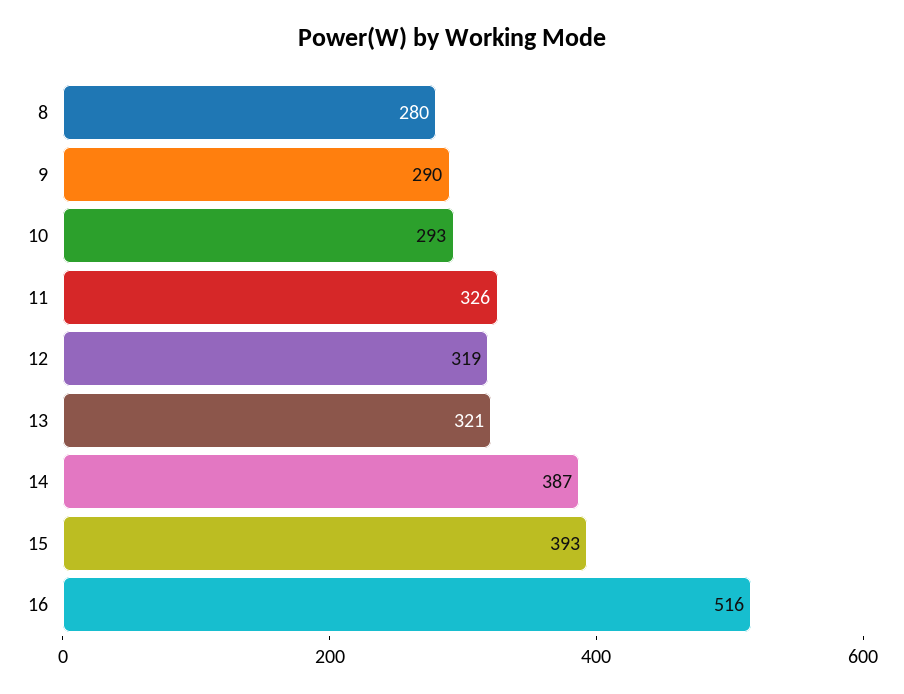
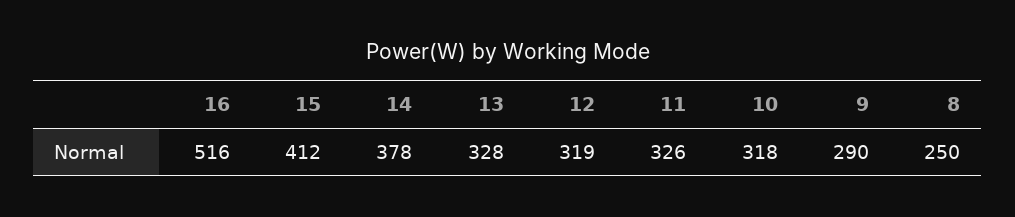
  {
-   "8": 280,
+   "8": 250,
    "9": 290,
-   "10": 293,
+   "10": 318,
    "11": 326,
    "12": 319,
-   "13": 321,
+   "13": 328,
-   "14": 387,
+   "14": 378,
-   "15": 393,
+   "15": 412,
    "16": 516
  }

